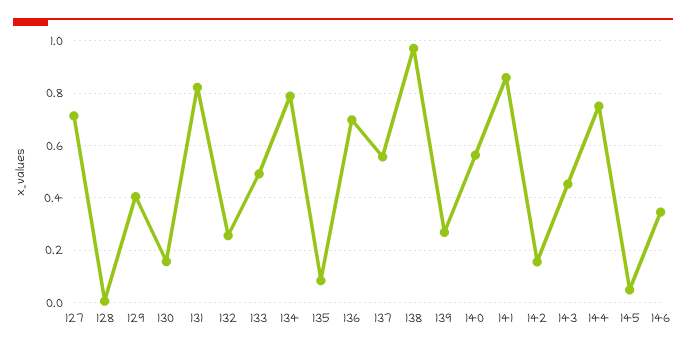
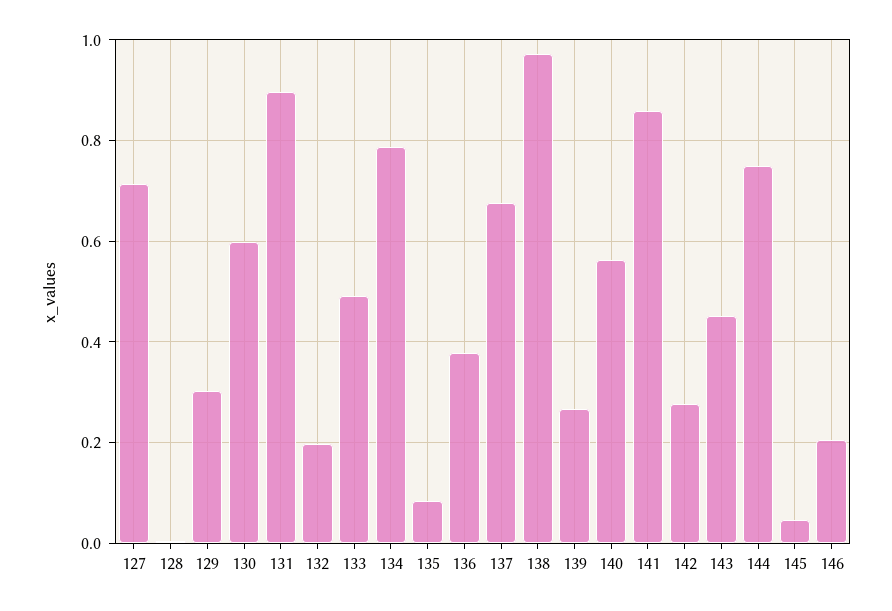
  {
    "127": 0.72,
    "128": 0,
-   "129": 0.4,
+   "129": 0.3,
-   "130": 0.15,
+   "130": 0.6,
-   "131": 0.825,
+   "131": 0.9,
-   "132": 0.25,
+   "132": 0.2,
    "133": 0.5,
    "134": 0.78,
    "135": 0.08,
-   "136": 0.7,
+   "136": 0.38,
-   "137": 0.55,
+   "137": 0.68,
    "138": 0.98,
    "139": 0.26,
    "140": 0.56,
    "141": 0.86,
-   "142": 0.15,
+   "142": 0.28,
    "143": 0.46,
    "144": 0.74,
    "145": 0.04,
-   "146": 0.35
+   "146": 0.2
  }

